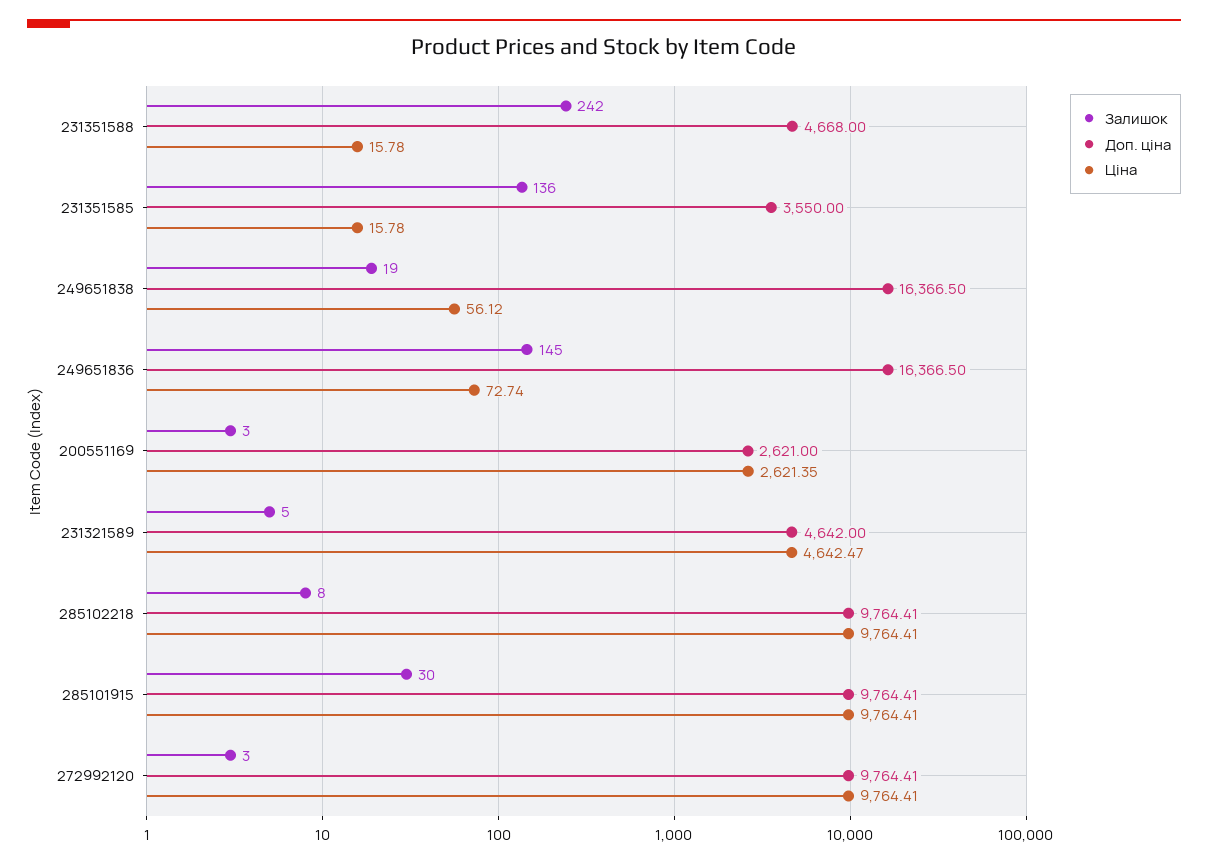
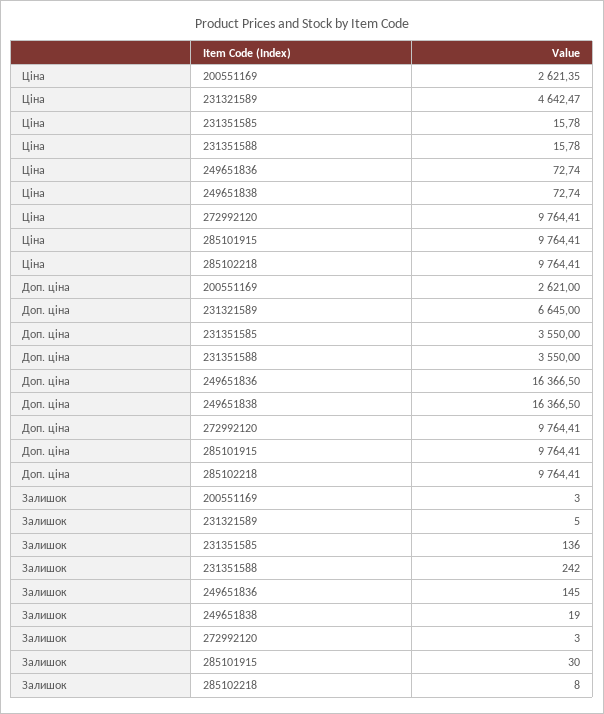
  {
    "Залишок": {
      "231351588": 242,
      "231351585": 136,
      "249651838": 19,
      "249651836": 145,
      "200551169": 3,
      "231321589": 5,
      "285102218": 8,
      "285101915": 30,
      "272992120": 3
    },
    "Доп. ціна": {
-     "231351588": 4668,
+     "231351588": 3550,
      "231351585": 3550,
      "249651838": 16366.5,
      "249651836": 16366.5,
      "200551169": 2621,
-     "231321589": 4642,
+     "231321589": 6645,
      "285102218": 9764.41,
      "285101915": 9764.41,
      "272992120": 9764.41
    },
    "Ціна": {
      "231351588": 15.78,
      "231351585": 15.78,
-     "249651838": 56.12,
+     "249651838": 72.74,
      "249651836": 72.74,
      "200551169": 2621.35,
      "231321589": 4642.47,
      "285102218": 9764.41,
      "285101915": 9764.41,
      "272992120": 9764.41
    }
  }

